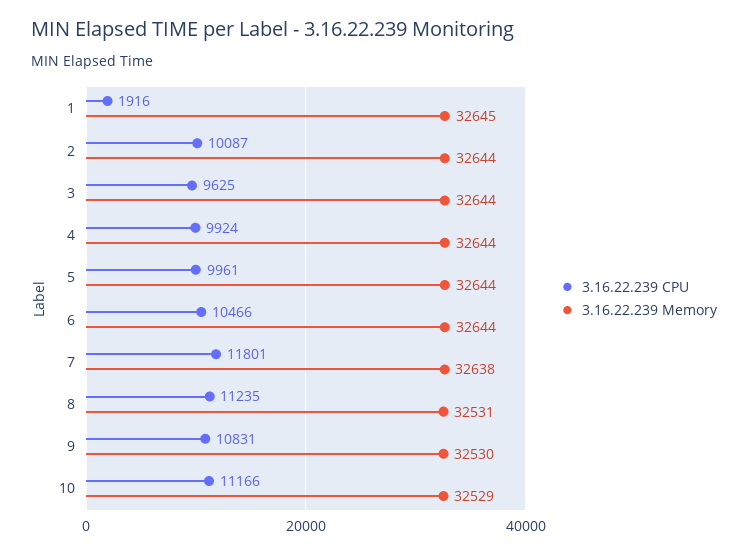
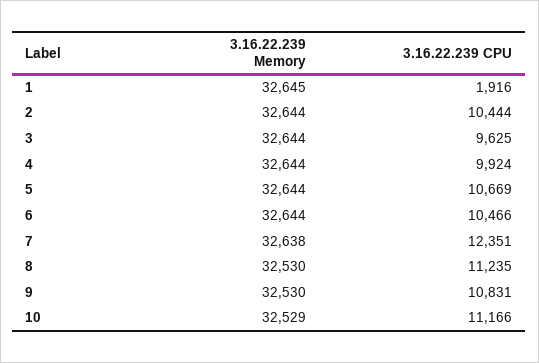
  {
    "3.16.22.239 CPU": {
      "1": 1916,
-     "2": 10087,
+     "2": 10444,
      "3": 9625,
      "4": 9924,
-     "5": 9961,
+     "5": 10669,
      "6": 10466,
-     "7": 11801,
+     "7": 12351,
      "8": 11235,
      "9": 10831,
      "10": 11166
    },
    "3.16.22.239 Memory": {
      "1": 32645,
      "2": 32644,
      "3": 32644,
      "4": 32644,
      "5": 32644,
      "6": 32644,
      "7": 32638,
-     "8": 32531,
+     "8": 32530,
      "9": 32530,
      "10": 32529
    }
  }

